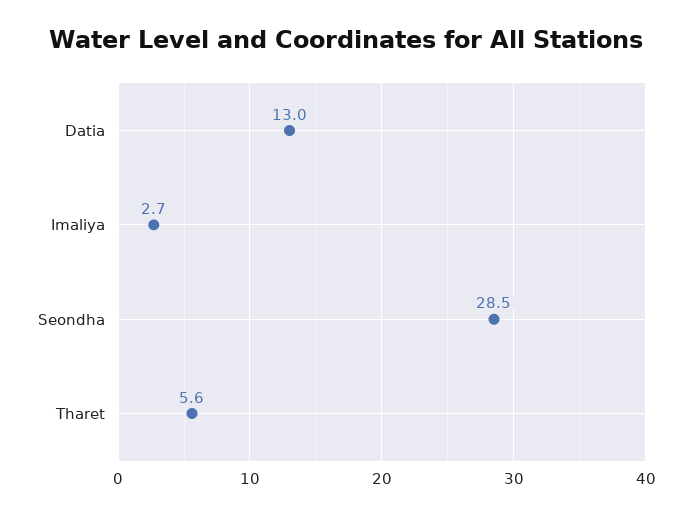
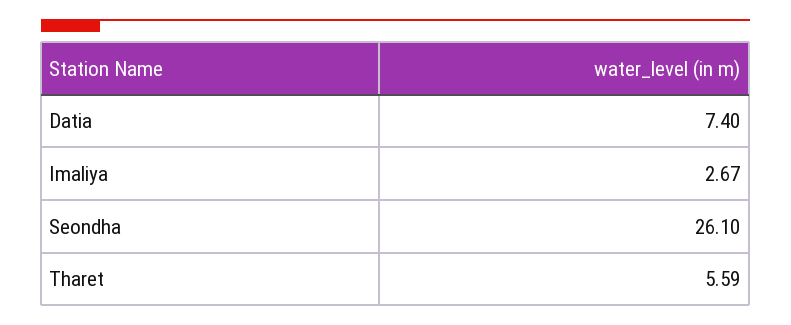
  {
-   "Datia": 13,
+   "Datia": 7.4,
    "Imaliya": 2.67,
-   "Seondha": 28.5,
+   "Seondha": 26.1,
    "Tharet": 5.59
  }

